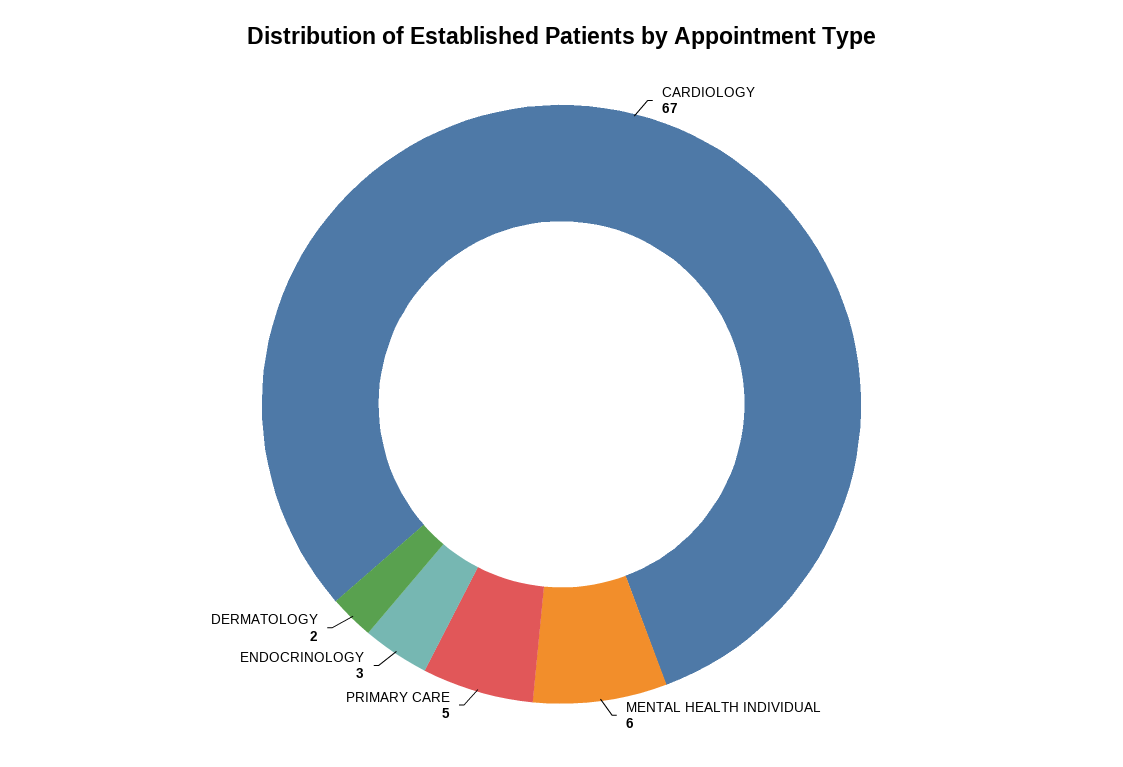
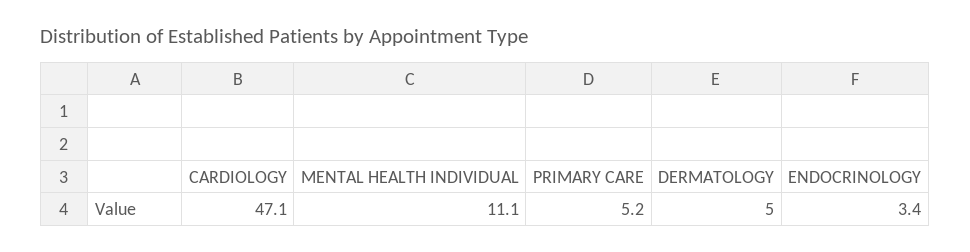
  {
-   "CARDIOLOGY": 67,
+   "CARDIOLOGY": 47.1,
-   "MENTAL HEALTH INDIVIDUAL": 6,
+   "MENTAL HEALTH INDIVIDUAL": 11.1,
    "PRIMARY CARE": 5.2,
    "ENDOCRINOLOGY": 3.4,
-   "DERMATOLOGY": 2
+   "DERMATOLOGY": 5
  }

